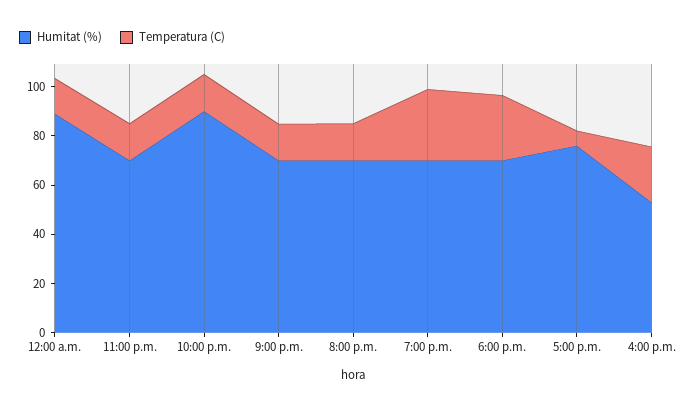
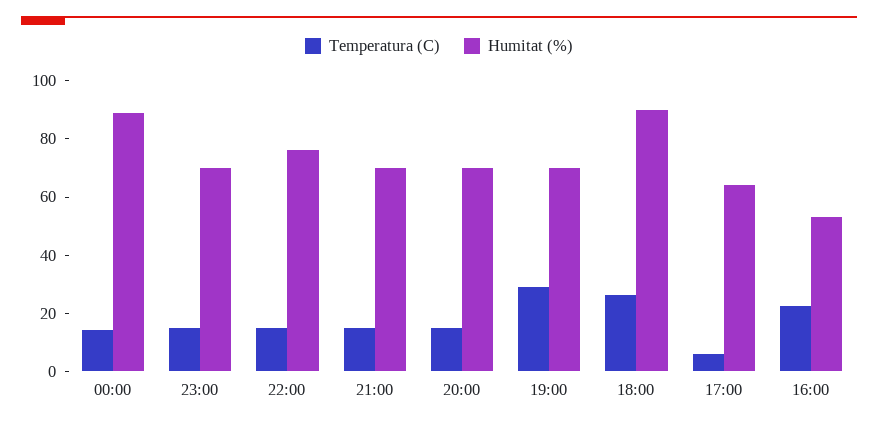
  {
    "Humitat (%)": {
      "12:00 a.m.": 90,
      "11:00 p.m.": 70,
-     "10:00 p.m.": 90,
+     "10:00 p.m.": 75,
      "9:00 p.m.": 70,
      "8:00 p.m.": 70,
      "7:00 p.m.": 70,
-     "6:00 p.m.": 70,
+     "6:00 p.m.": 90,
-     "5:00 p.m.": 75,
+     "5:00 p.m.": 65,
      "4:00 p.m.": 55
    },
    "Temperatura (C)": {
      "12:00 a.m.": 15,
      "11:00 p.m.": 15,
      "10:00 p.m.": 15,
      "9:00 p.m.": 15,
      "8:00 p.m.": 15,
      "7:00 p.m.": 30,
      "6:00 p.m.": 25,
      "5:00 p.m.": 5,
      "4:00 p.m.": 25
    }
  }

